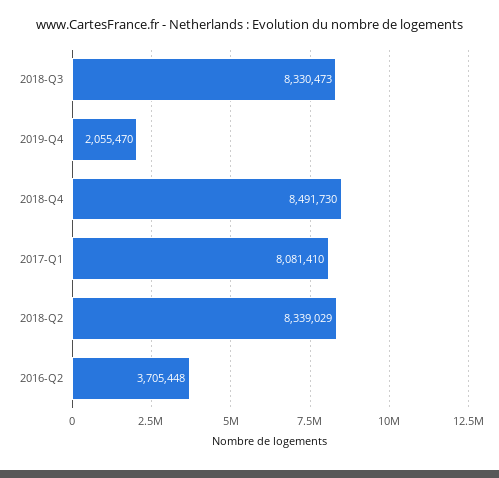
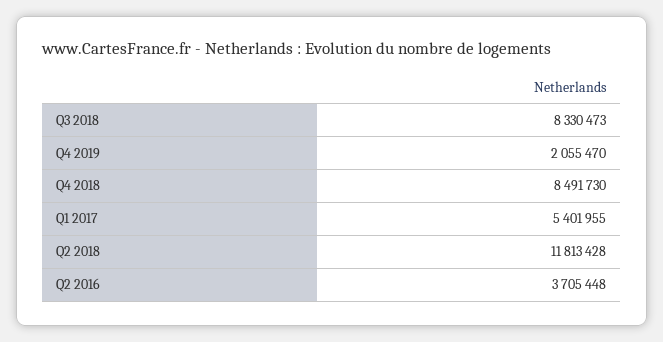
  {
    "2018-Q3": 8330473,
    "2019-Q4": 2055470,
    "2018-Q4": 8491730,
-   "2017-Q1": 8081410,
+   "2017-Q1": 5401955,
-   "2018-Q2": 8339029,
+   "2018-Q2": 11813428,
    "2016-Q2": 3705448
  }

